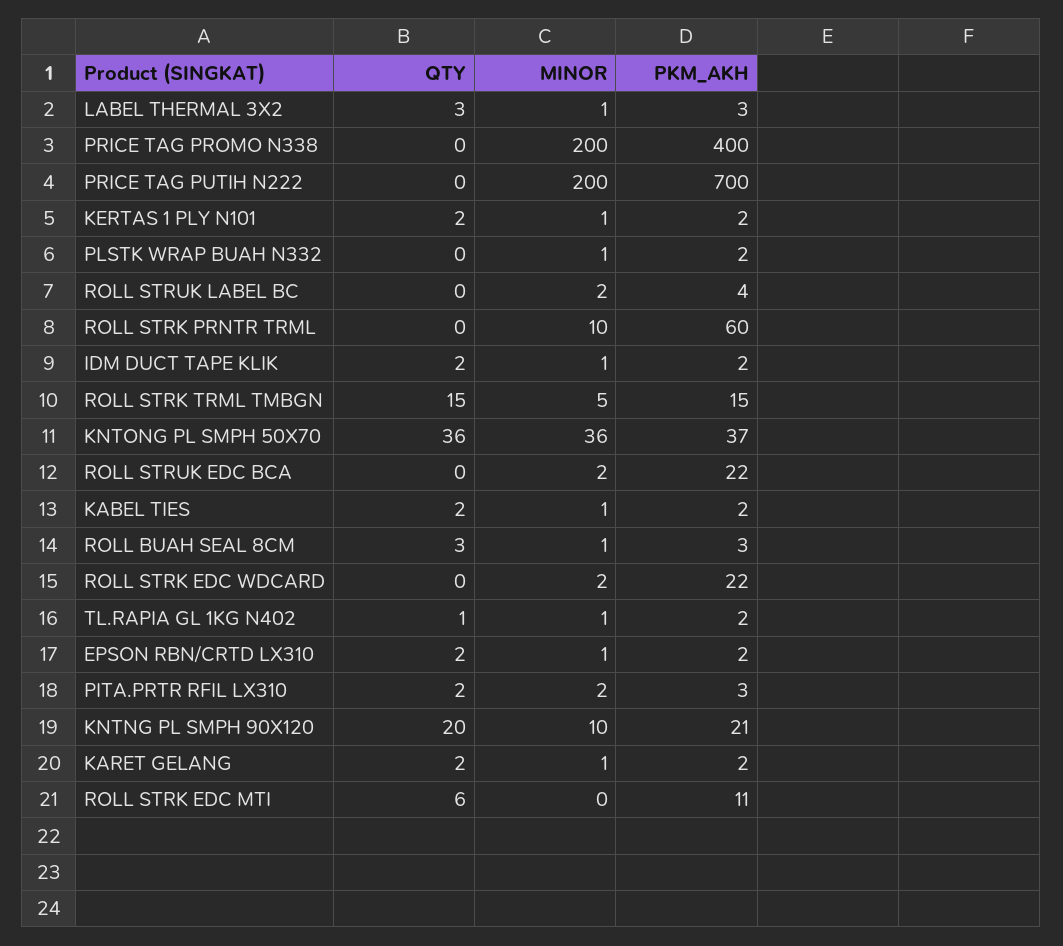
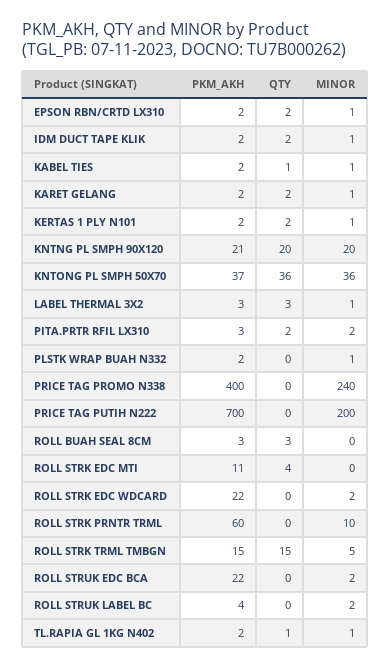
  {
    "QTY": {
      "LABEL THERMAL 3X2": 3,
      "PRICE TAG PROMO N338": 0,
      "PRICE TAG PUTIH N222": 0,
      "KERTAS 1 PLY N101": 2,
      "PLSTK WRAP BUAH N332": 0,
      "ROLL STRUK LABEL BC": 0,
      "ROLL STRK PRNTR TRML": 0,
      "IDM DUCT TAPE KLIK": 2,
      "ROLL STRK TRML TMBGN": 15,
      "KNTONG PL SMPH 50X70": 36,
      "ROLL STRUK EDC BCA": 0,
-     "KABEL TIES": 2,
+     "KABEL TIES": 1,
      "ROLL BUAH SEAL 8CM": 3,
      "ROLL STRK EDC WDCARD": 0,
      "TL.RAPIA GL 1KG N402": 1,
      "EPSON RBN/CRTD LX310": 2,
      "PITA.PRTR RFIL LX310": 2,
      "KNTNG PL SMPH 90X120": 20,
      "KARET GELANG": 2,
-     "ROLL STRK EDC MTI": 6
+     "ROLL STRK EDC MTI": 4
    },
    "MINOR": {
      "LABEL THERMAL 3X2": 1,
-     "PRICE TAG PROMO N338": 200,
+     "PRICE TAG PROMO N338": 240,
      "PRICE TAG PUTIH N222": 200,
      "KERTAS 1 PLY N101": 1,
      "PLSTK WRAP BUAH N332": 1,
      "ROLL STRUK LABEL BC": 2,
      "ROLL STRK PRNTR TRML": 10,
      "IDM DUCT TAPE KLIK": 1,
      "ROLL STRK TRML TMBGN": 5,
      "KNTONG PL SMPH 50X70": 36,
      "ROLL STRUK EDC BCA": 2,
      "KABEL TIES": 1,
-     "ROLL BUAH SEAL 8CM": 1,
+     "ROLL BUAH SEAL 8CM": 0,
      "ROLL STRK EDC WDCARD": 2,
      "TL.RAPIA GL 1KG N402": 1,
      "EPSON RBN/CRTD LX310": 1,
      "PITA.PRTR RFIL LX310": 2,
-     "KNTNG PL SMPH 90X120": 10,
+     "KNTNG PL SMPH 90X120": 20,
      "KARET GELANG": 1,
      "ROLL STRK EDC MTI": 0
    },
    "PKM_AKH": {
      "LABEL THERMAL 3X2": 3,
      "PRICE TAG PROMO N338": 400,
      "PRICE TAG PUTIH N222": 700,
      "KERTAS 1 PLY N101": 2,
      "PLSTK WRAP BUAH N332": 2,
      "ROLL STRUK LABEL BC": 4,
      "ROLL STRK PRNTR TRML": 60,
      "IDM DUCT TAPE KLIK": 2,
      "ROLL STRK TRML TMBGN": 15,
      "KNTONG PL SMPH 50X70": 37,
      "ROLL STRUK EDC BCA": 22,
      "KABEL TIES": 2,
      "ROLL BUAH SEAL 8CM": 3,
      "ROLL STRK EDC WDCARD": 22,
      "TL.RAPIA GL 1KG N402": 2,
      "EPSON RBN/CRTD LX310": 2,
      "PITA.PRTR RFIL LX310": 3,
      "KNTNG PL SMPH 90X120": 21,
      "KARET GELANG": 2,
      "ROLL STRK EDC MTI": 11
    }
  }

